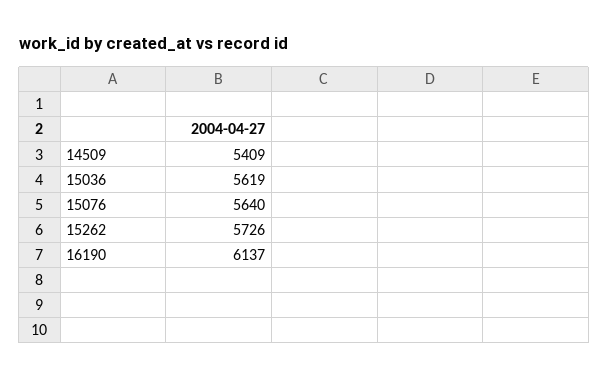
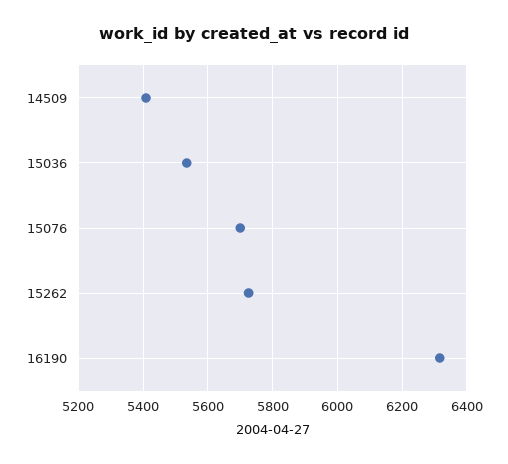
  {
    "14509": 5409,
-   "15036": 5619,
+   "15036": 5540,
-   "15076": 5640,
+   "15076": 5700,
    "15262": 5726,
-   "16190": 6137
+   "16190": 6320
  }

